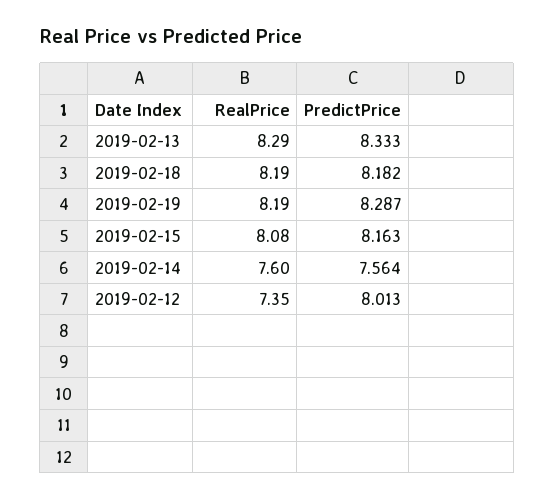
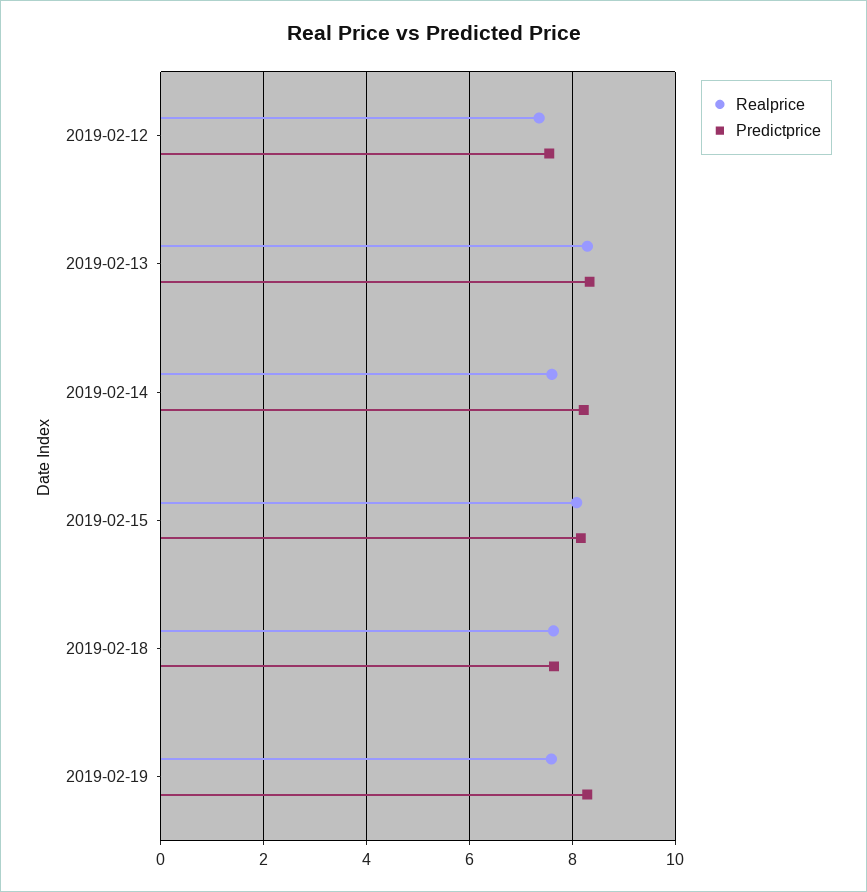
  {
    "RealPrice": {
      "2019-02-13": 8.29,
-     "2019-02-18": 8.19,
+     "2019-02-18": 7.6,
-     "2019-02-19": 8.19,
+     "2019-02-19": 7.6,
      "2019-02-15": 8.08,
      "2019-02-14": 7.6,
      "2019-02-12": 7.35
    },
    "PredictPrice": {
      "2019-02-13": 8.333,
-     "2019-02-18": 8.182,
+     "2019-02-18": 7.6,
      "2019-02-19": 8.287,
      "2019-02-15": 8.163,
-     "2019-02-14": 7.564,
+     "2019-02-14": 8.2,
-     "2019-02-12": 8.013
+     "2019-02-12": 7.6
    }
  }

